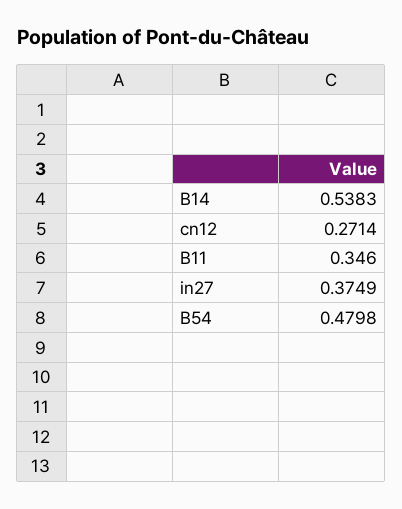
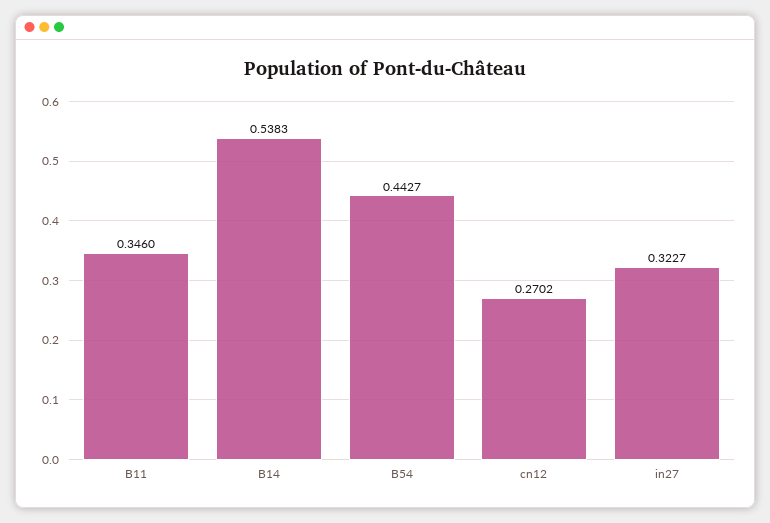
  {
    "B14": 0.5383,
-   "cn12": 0.2714,
+   "cn12": 0.2702,
    "B11": 0.346,
-   "in27": 0.3749,
+   "in27": 0.3227,
-   "B54": 0.4798
+   "B54": 0.4427
  }

